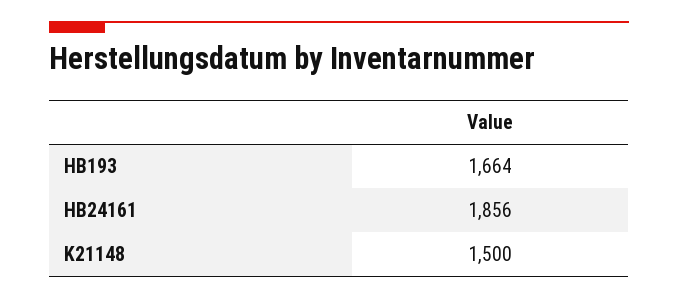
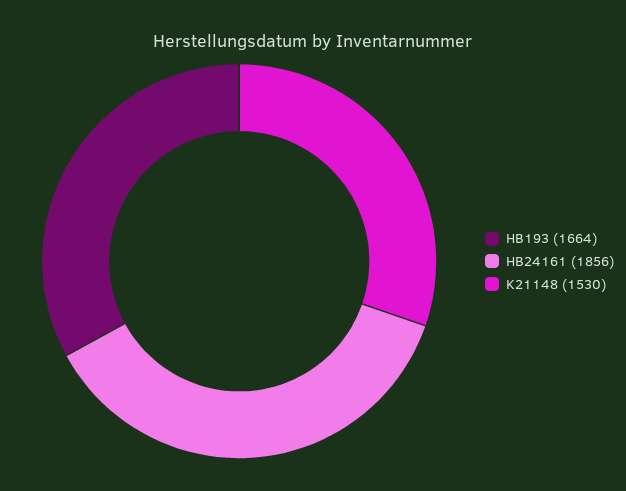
  {
    "HB193": 1664,
    "HB24161": 1856,
-   "K21148": 1500
+   "K21148": 1530
  }

